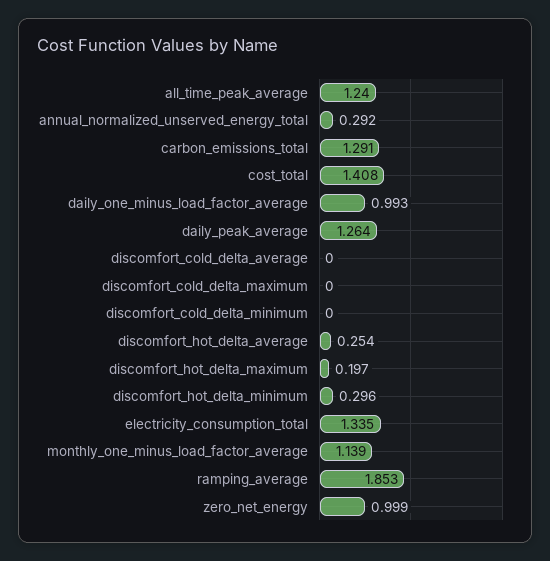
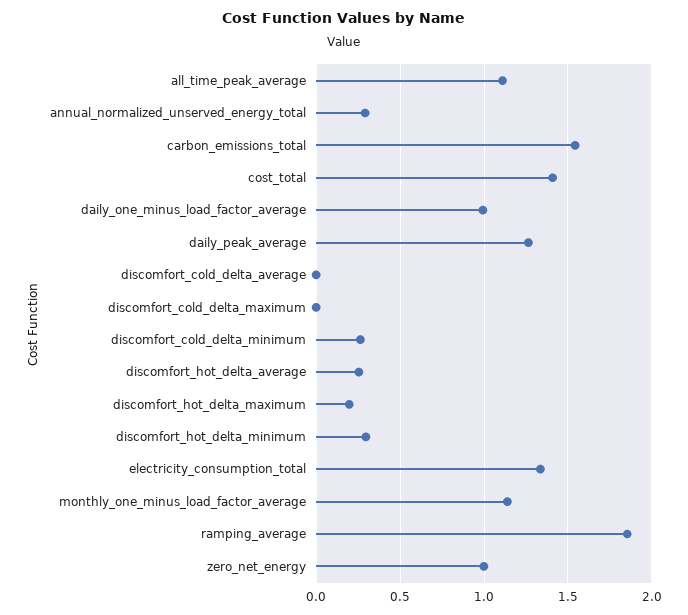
  {
-   "all_time_peak_average": 1.24,
+   "all_time_peak_average": 1.1,
    "annual_normalized_unserved_energy_total": 0.292,
-   "carbon_emissions_total": 1.291,
+   "carbon_emissions_total": 1.55,
    "cost_total": 1.408,
    "daily_one_minus_load_factor_average": 0.993,
    "daily_peak_average": 1.264,
    "discomfort_cold_delta_average": 0,
    "discomfort_cold_delta_maximum": 0,
-   "discomfort_cold_delta_minimum": 0,
+   "discomfort_cold_delta_minimum": 0.25,
    "discomfort_hot_delta_average": 0.254,
    "discomfort_hot_delta_maximum": 0.197,
    "discomfort_hot_delta_minimum": 0.296,
    "electricity_consumption_total": 1.335,
    "monthly_one_minus_load_factor_average": 1.139,
    "ramping_average": 1.853,
    "zero_net_energy": 0.999
  }

